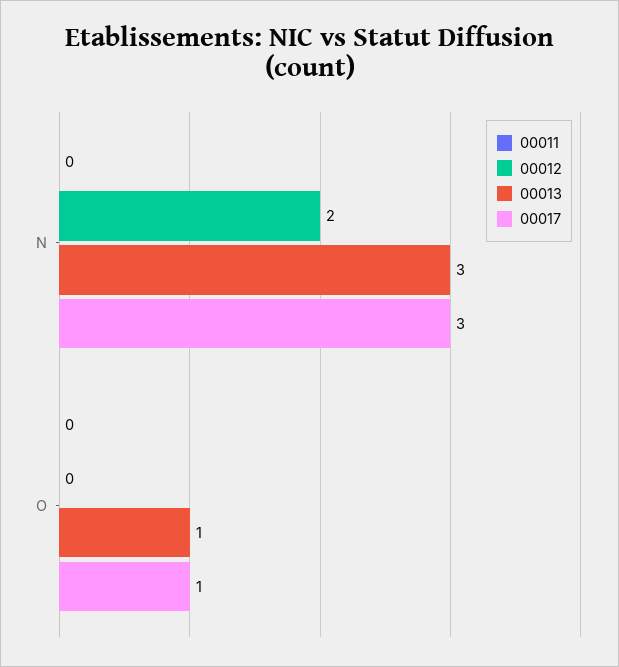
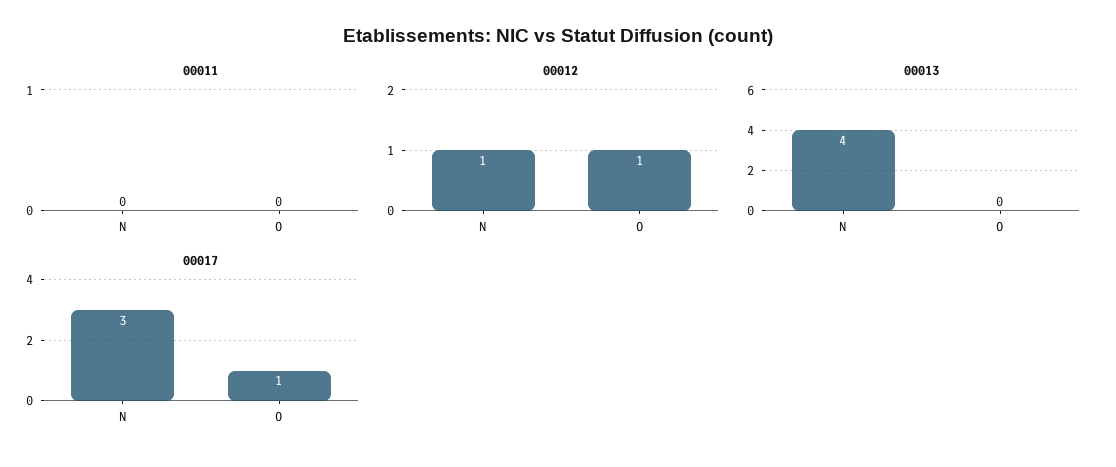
  {
    "00011": {
      "N": 0,
      "O": 0
    },
    "00012": {
-     "N": 2,
+     "N": 1,
-     "O": 0
+     "O": 1
    },
    "00013": {
-     "N": 3,
+     "N": 4,
-     "O": 1
+     "O": 0
    },
    "00017": {
      "N": 3,
      "O": 1
    }
  }

